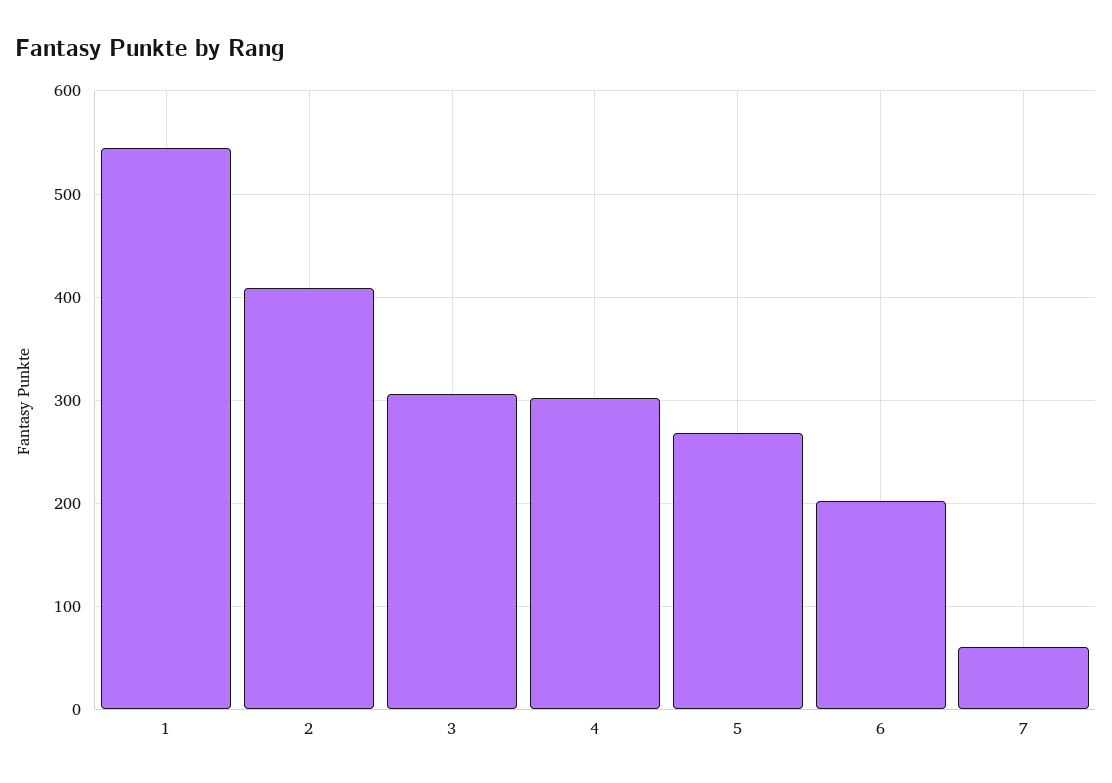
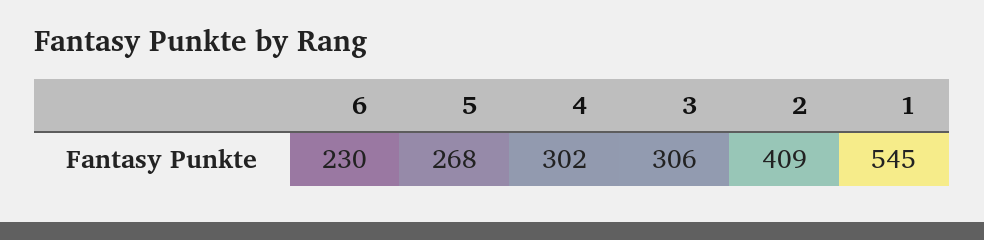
  {
    "1": 545,
    "2": 409,
    "3": 306,
    "4": 302,
    "5": 268,
-   "6": 200,
+   "6": 230
-   "7": 60
  }

